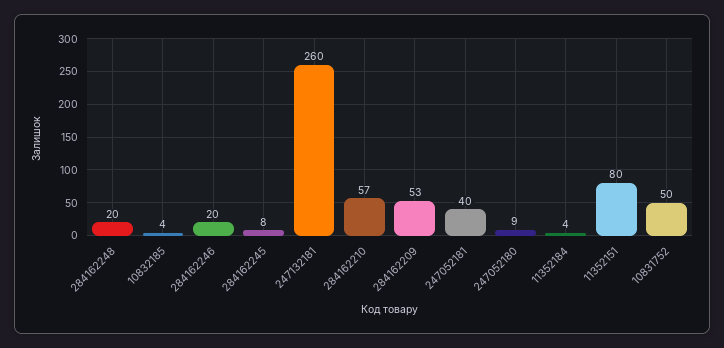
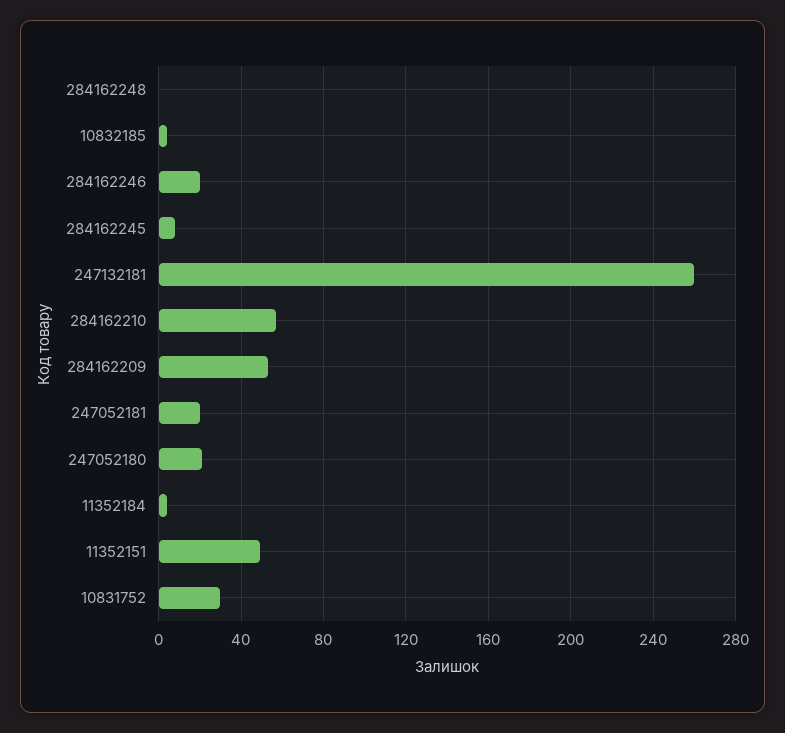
  {
-   "284162248": 20,
+   "284162248": 0,
    "10832185": 4,
    "284162246": 20,
    "284162245": 8,
    "247132181": 260,
    "284162210": 57,
    "284162209": 53,
-   "247052181": 40,
+   "247052181": 20,
-   "247052180": 9,
+   "247052180": 20,
    "11352184": 4,
-   "11352151": 80,
+   "11352151": 50,
-   "10831752": 50
+   "10831752": 30
  }

